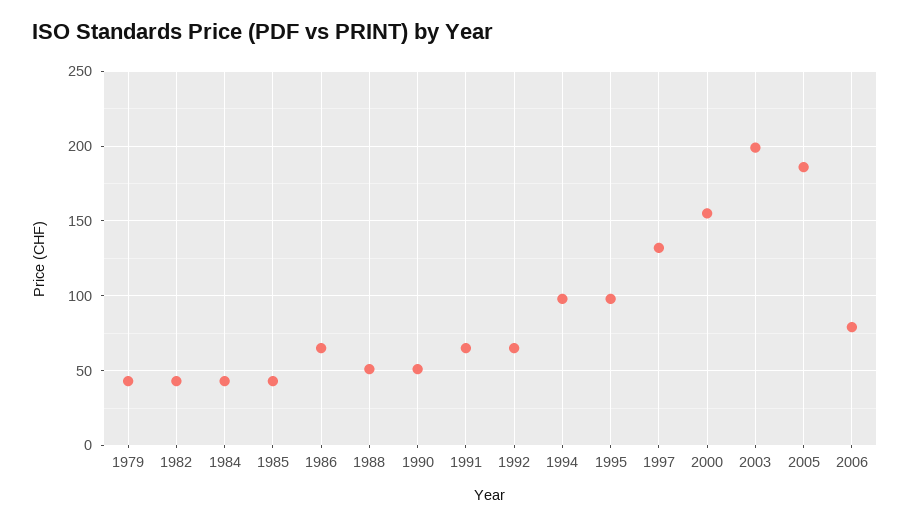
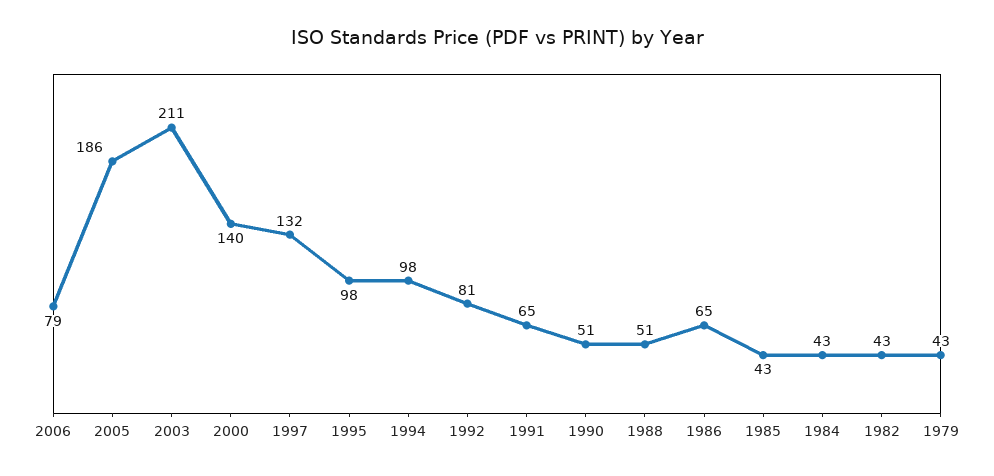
  {
    "1979": 43,
    "1982": 43,
    "1984": 43,
    "1985": 43,
    "1986": 65,
    "1988": 51,
    "1990": 51,
    "1991": 65,
-   "1992": 65,
+   "1992": 81,
    "1994": 98,
    "1995": 98,
    "1997": 132,
-   "2000": 155,
+   "2000": 140,
-   "2003": 200,
+   "2003": 211,
    "2005": 186,
    "2006": 79
  }

